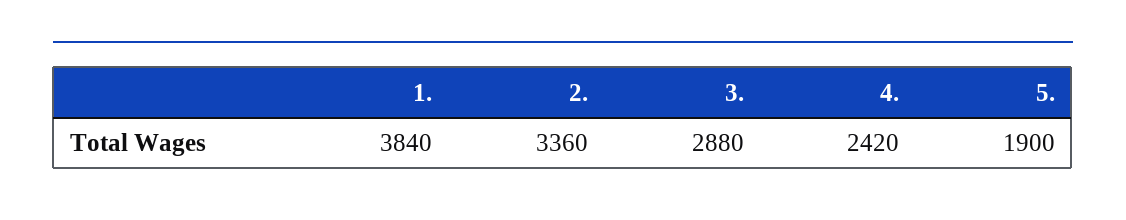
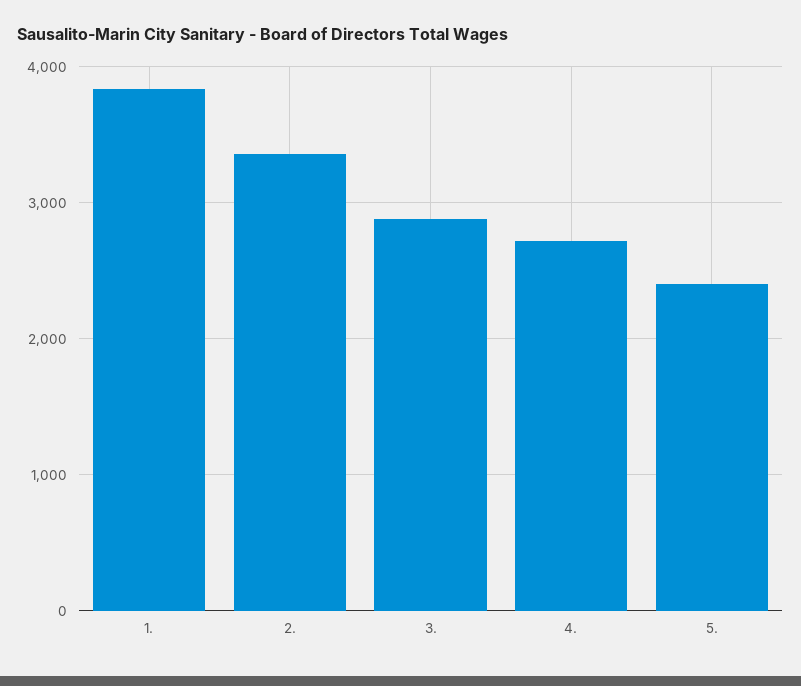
  {
    "1.": 3840,
    "2.": 3360,
    "3.": 2880,
-   "4.": 2420,
+   "4.": 2700,
-   "5.": 1900
+   "5.": 2400
  }

